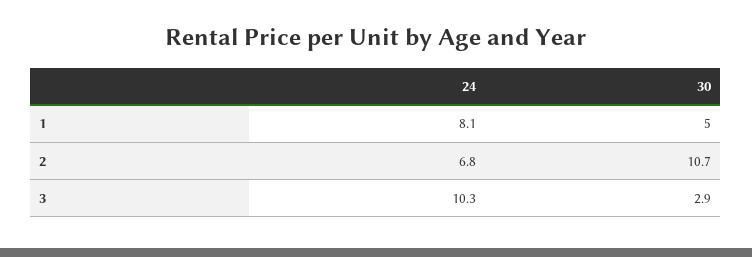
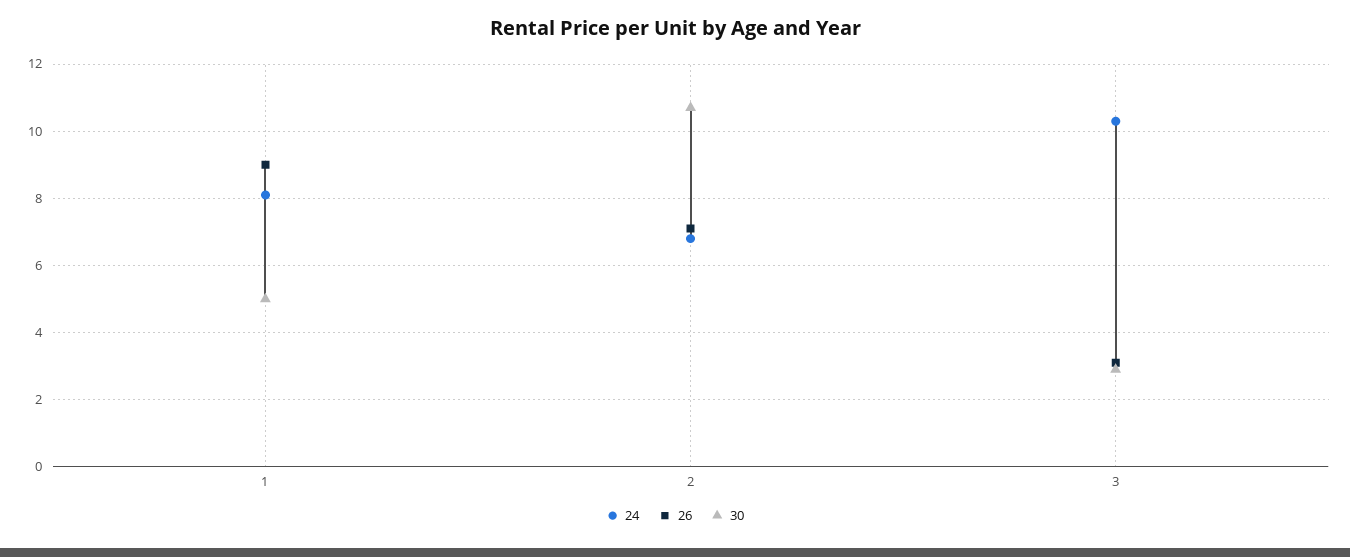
  {
    "24": {
      "1": 8.1,
      "2": 6.8,
      "3": 10.3
    },
    "30": {
      "1": 5,
      "2": 10.7,
      "3": 2.9
-   }
+   },
+   "26": {
+     "1": 9,
+     "2": 7,
+     "3": 3
+   }
  }

